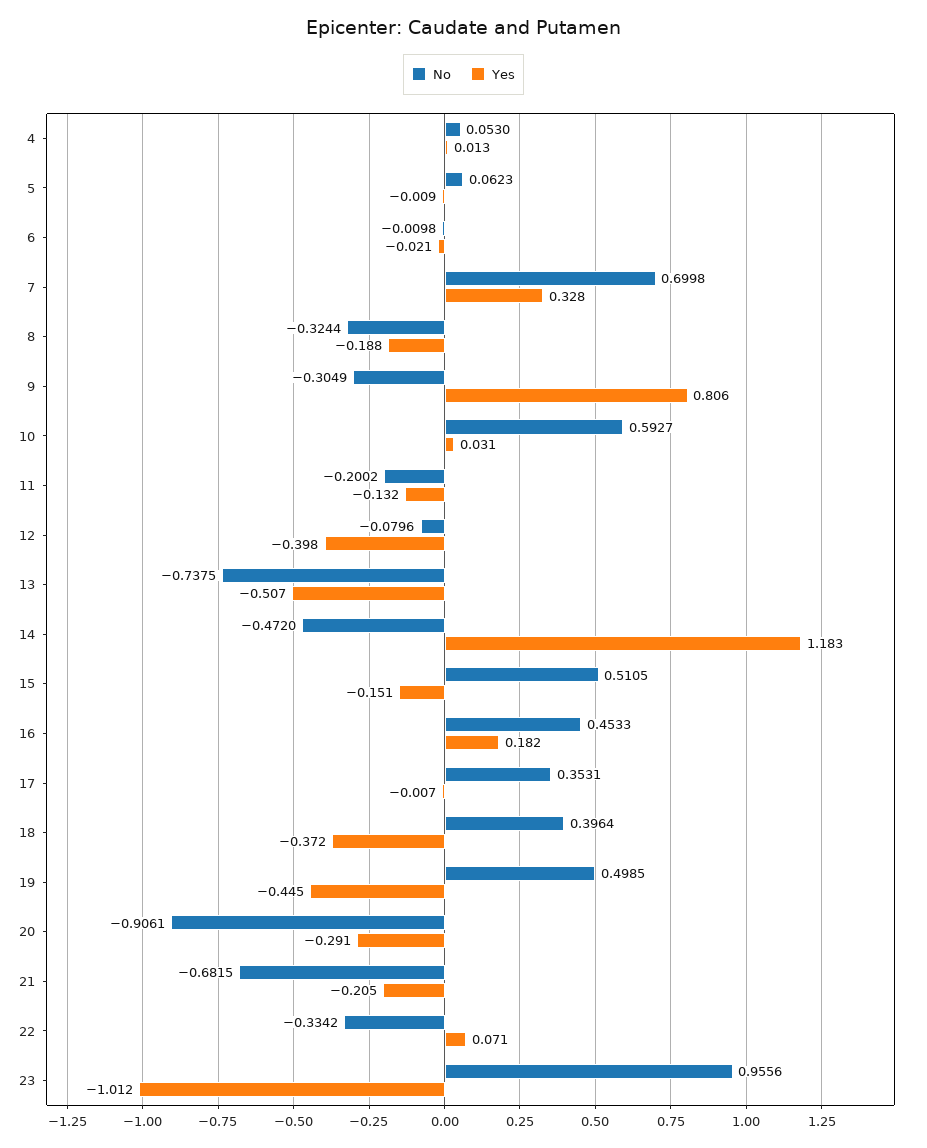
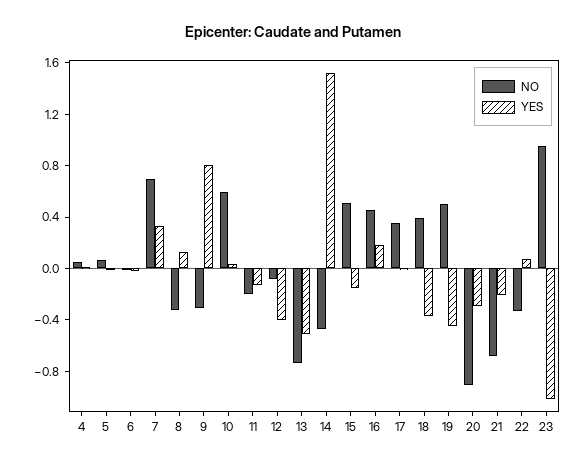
  {
    "No": {
      "4": 0.053,
      "5": 0.0623,
      "6": -0.0098,
      "7": 0.6998,
      "8": -0.3244,
      "9": -0.3049,
      "10": 0.5927,
      "11": -0.2002,
      "12": -0.0796,
      "13": -0.7375,
      "14": -0.472,
      "15": 0.5105,
      "16": 0.4533,
      "17": 0.3531,
      "18": 0.3964,
      "19": 0.4985,
      "20": -0.9061,
      "21": -0.6815,
      "22": -0.3342,
      "23": 0.9556
    },
    "Yes": {
      "4": 0.013,
      "5": -0.009,
      "6": -0.021,
      "7": 0.328,
-     "8": -0.188,
+     "8": 0.1,
      "9": 0.806,
      "10": 0.031,
      "11": -0.132,
      "12": -0.398,
      "13": -0.507,
-     "14": 1.183,
+     "14": 1.5,
      "15": -0.151,
      "16": 0.182,
      "17": -0.007,
      "18": -0.372,
      "19": -0.445,
      "20": -0.291,
      "21": -0.205,
      "22": 0.071,
      "23": -1.012
    }
  }

